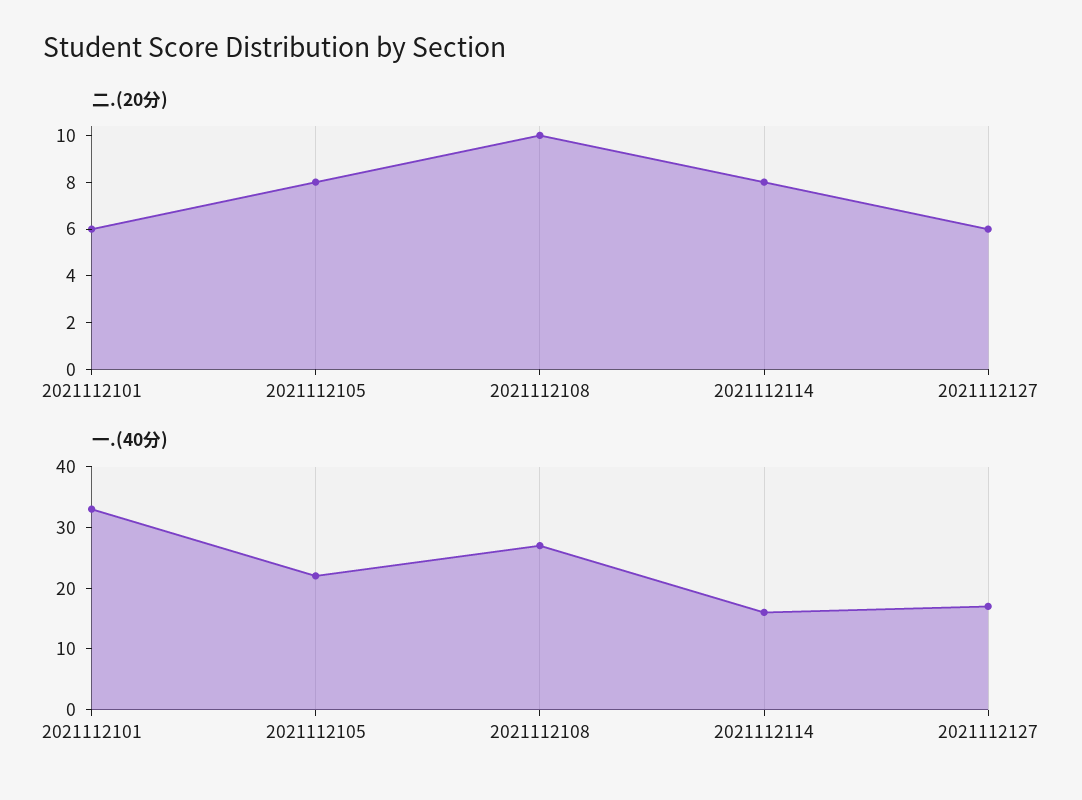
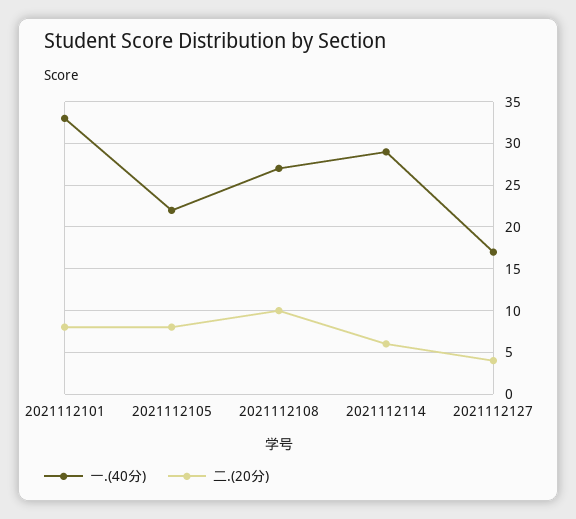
  {
    "二.(20分)": {
-     "2021112101": 6,
+     "2021112101": 8,
      "2021112105": 8,
      "2021112108": 10,
-     "2021112114": 8,
+     "2021112114": 6,
-     "2021112127": 6
+     "2021112127": 4
    },
    "一.(40分)": {
      "2021112101": 33,
      "2021112105": 22,
      "2021112108": 27,
-     "2021112114": 15,
+     "2021112114": 29,
      "2021112127": 17
    }
  }

